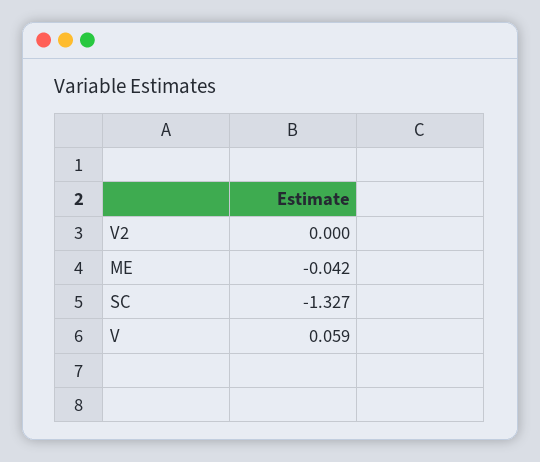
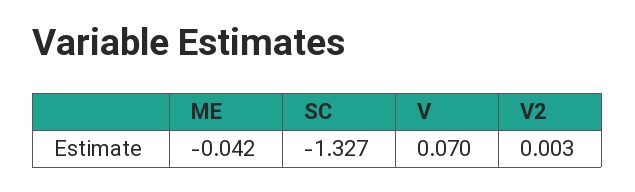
  {
-   "V2": 0,
+   "V2": 0.003,
    "ME": -0.042,
    "SC": -1.327,
-   "V": 0.059
+   "V": 0.07
  }

